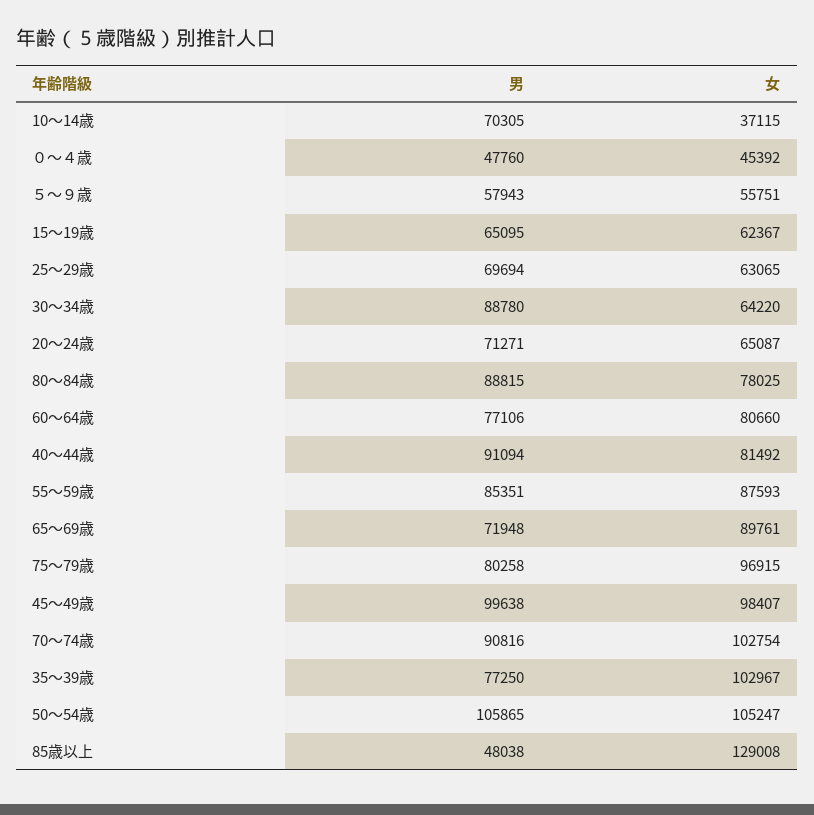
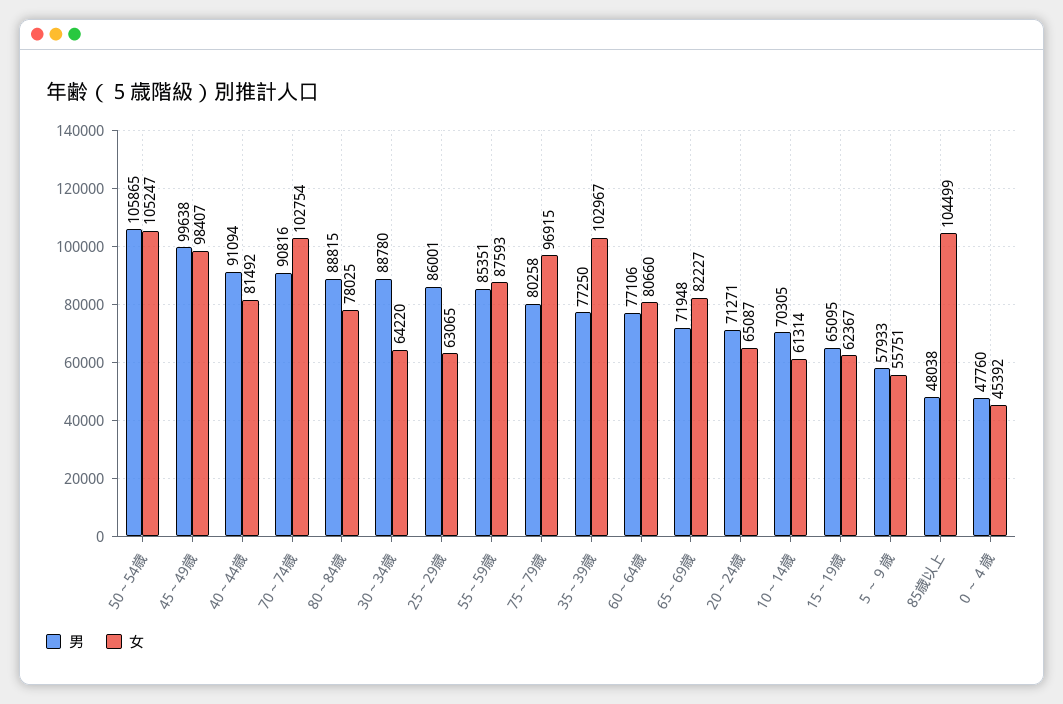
  {
    "男": {
      "10～14歳": 70305,
      "０～４歳": 47760,
-     "５～９歳": 57943,
+     "５～９歳": 57933,
      "15～19歳": 65095,
-     "25～29歳": 69694,
+     "25～29歳": 86001,
      "30～34歳": 88780,
      "20～24歳": 71271,
      "80～84歳": 88815,
      "60～64歳": 77106,
      "40～44歳": 91094,
      "55～59歳": 85351,
      "65～69歳": 71948,
      "75～79歳": 80258,
      "45～49歳": 99638,
      "70～74歳": 90816,
      "35～39歳": 77250,
      "50～54歳": 105865,
      "85歳以上": 48038
    },
    "女": {
-     "10～14歳": 37115,
+     "10～14歳": 61314,
      "０～４歳": 45392,
      "５～９歳": 55751,
      "15～19歳": 62367,
      "25～29歳": 63065,
      "30～34歳": 64220,
      "20～24歳": 65087,
      "80～84歳": 78025,
      "60～64歳": 80660,
      "40～44歳": 81492,
      "55～59歳": 87593,
-     "65～69歳": 89761,
+     "65～69歳": 82227,
      "75～79歳": 96915,
      "45～49歳": 98407,
      "70～74歳": 102754,
      "35～39歳": 102967,
      "50～54歳": 105247,
-     "85歳以上": 129008
+     "85歳以上": 104499
    }
  }

